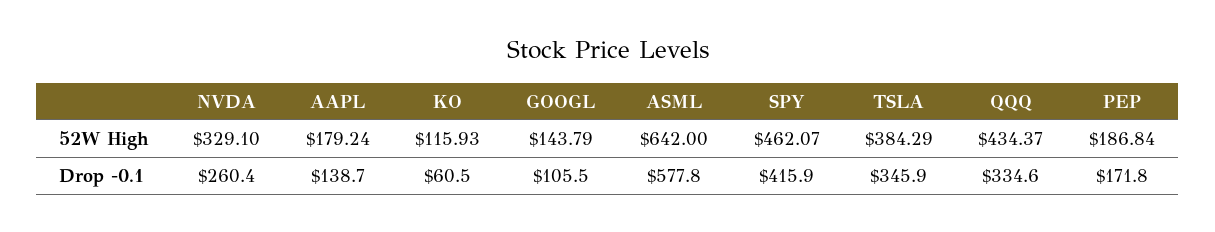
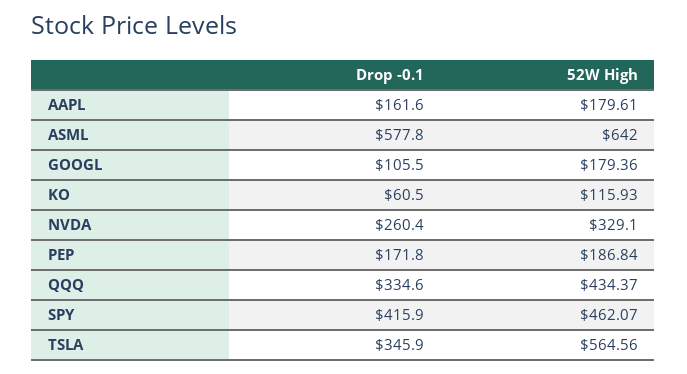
  {
    "NVDA": {
      "52W High": 329.1,
      "Drop -0.1": 260.4
    },
    "AAPL": {
-     "52W High": 179.24,
+     "52W High": 179.61,
-     "Drop -0.1": 138.7
+     "Drop -0.1": 161.6
    },
    "KO": {
      "52W High": 115.93,
      "Drop -0.1": 60.5
    },
    "GOOGL": {
-     "52W High": 143.79,
+     "52W High": 179.36,
      "Drop -0.1": 105.5
    },
    "ASML": {
      "52W High": 642,
      "Drop -0.1": 577.8
    },
    "SPY": {
      "52W High": 462.07,
      "Drop -0.1": 415.9
    },
    "TSLA": {
-     "52W High": 384.29,
+     "52W High": 564.56,
      "Drop -0.1": 345.9
    },
    "QQQ": {
      "52W High": 434.37,
      "Drop -0.1": 334.6
    },
    "PEP": {
      "52W High": 186.84,
      "Drop -0.1": 171.8
    }
  }

